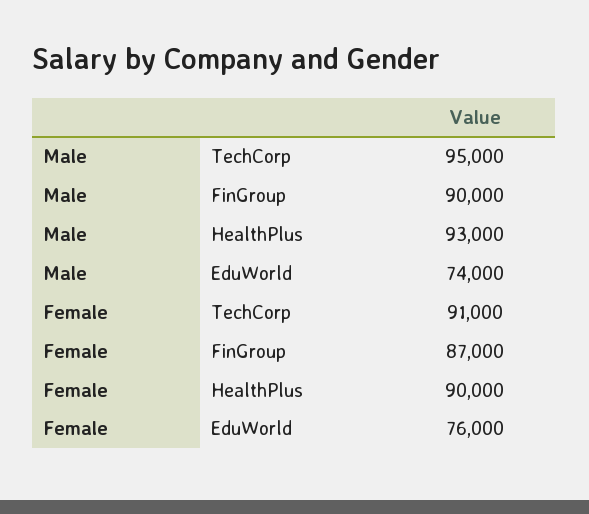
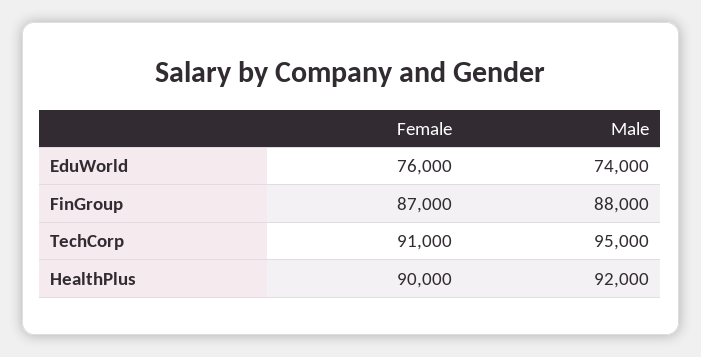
  {
    "Male": {
      "TechCorp": 95000,
-     "FinGroup": 90000,
+     "FinGroup": 88000,
-     "HealthPlus": 93000,
+     "HealthPlus": 92000,
      "EduWorld": 74000
    },
    "Female": {
      "TechCorp": 91000,
      "FinGroup": 87000,
      "HealthPlus": 90000,
      "EduWorld": 76000
    }
  }

